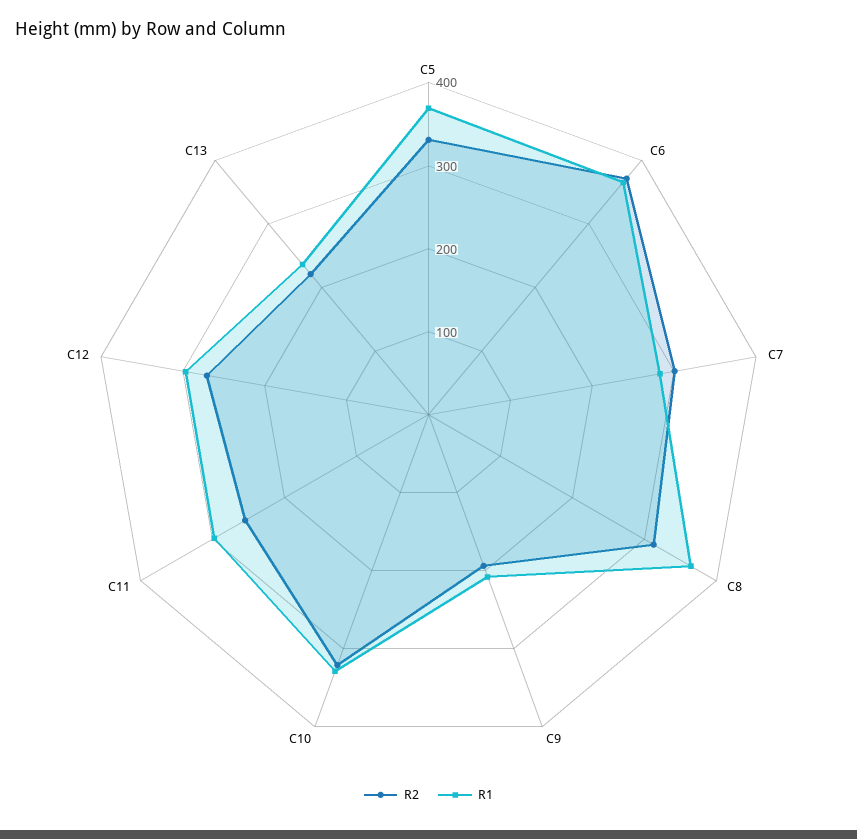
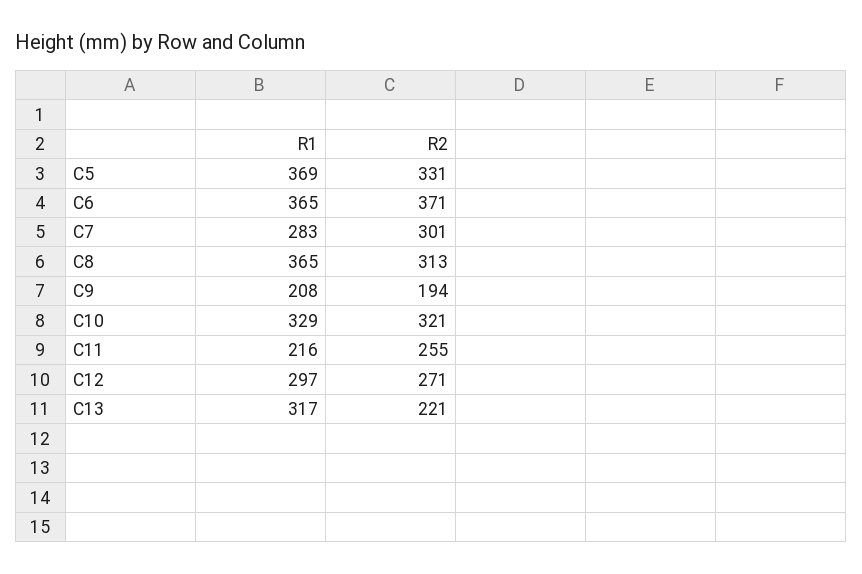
  {
    "R2": {
      "C5": 331,
      "C6": 371,
      "C7": 301,
      "C8": 313,
      "C9": 194,
      "C10": 321,
      "C11": 255,
      "C12": 271,
      "C13": 221
    },
    "R1": {
      "C5": 369,
      "C6": 365,
      "C7": 283,
      "C8": 365,
      "C9": 208,
      "C10": 329,
-     "C11": 300,
+     "C11": 216,
      "C12": 297,
-     "C13": 240
+     "C13": 317
    }
  }

